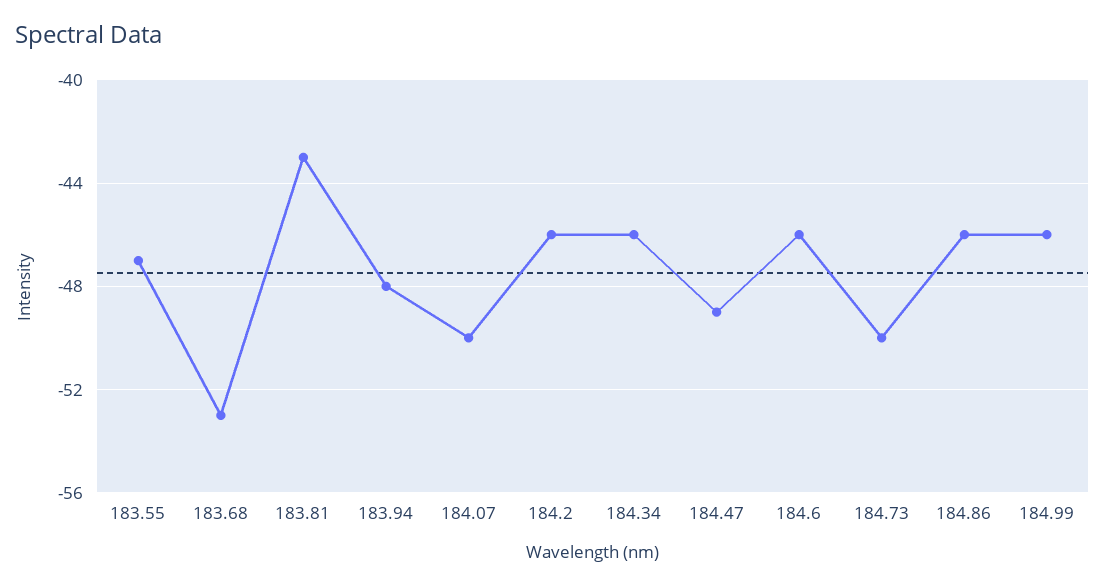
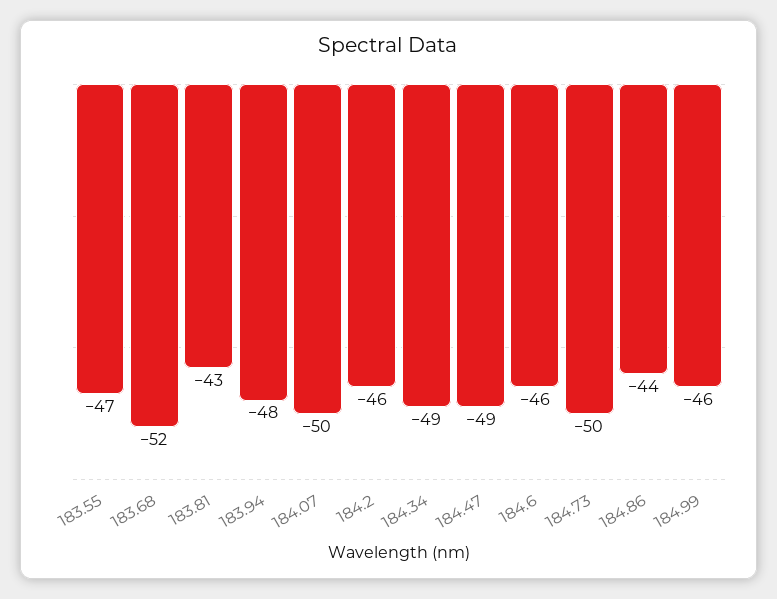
  {
    "183.55": -47,
-   "183.68": -53,
+   "183.68": -52,
    "183.81": -43,
    "183.94": -48,
    "184.07": -50,
    "184.2": -46,
-   "184.34": -46,
+   "184.34": -49,
    "184.47": -49,
    "184.6": -46,
    "184.73": -50,
-   "184.86": -46,
+   "184.86": -44,
    "184.99": -46
  }

